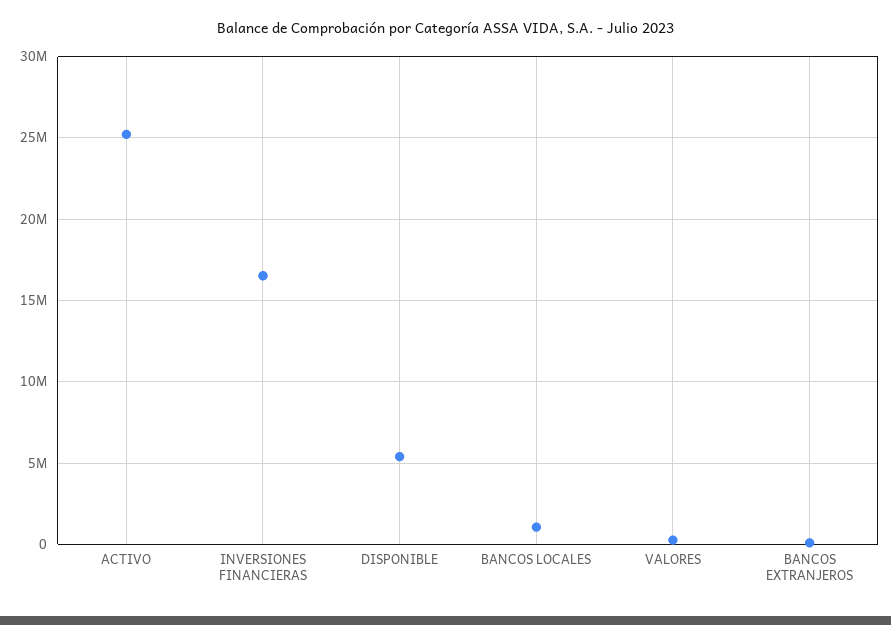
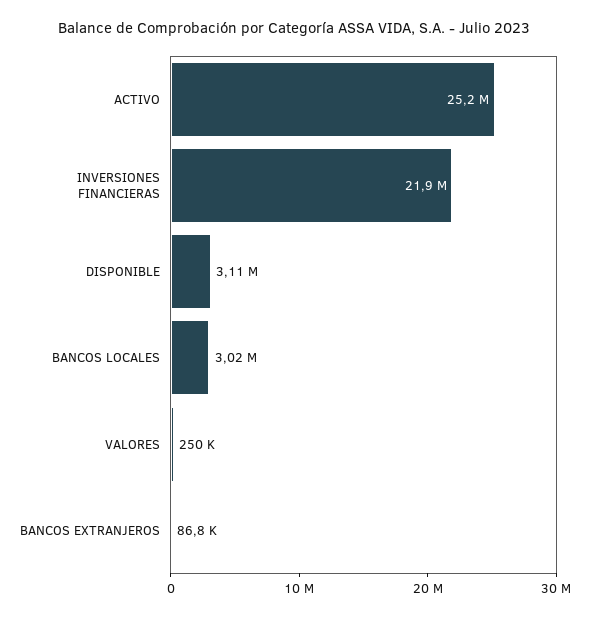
  {
    "ACTIVO": 25200000,
-   "INVERSIONES FINANCIERAS": 16500000,
+   "INVERSIONES FINANCIERAS": 21900000,
-   "DISPONIBLE": 5500000,
+   "DISPONIBLE": 3110000,
-   "BANCOS LOCALES": 1000000,
+   "BANCOS LOCALES": 3020000,
    "VALORES": 250000,
    "BANCOS EXTRANJEROS": 86800
  }

